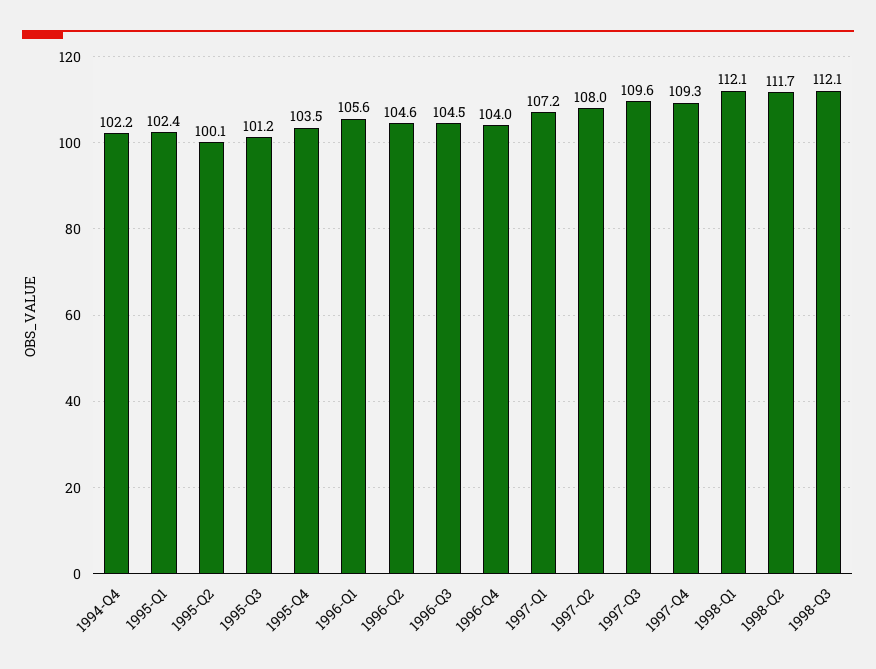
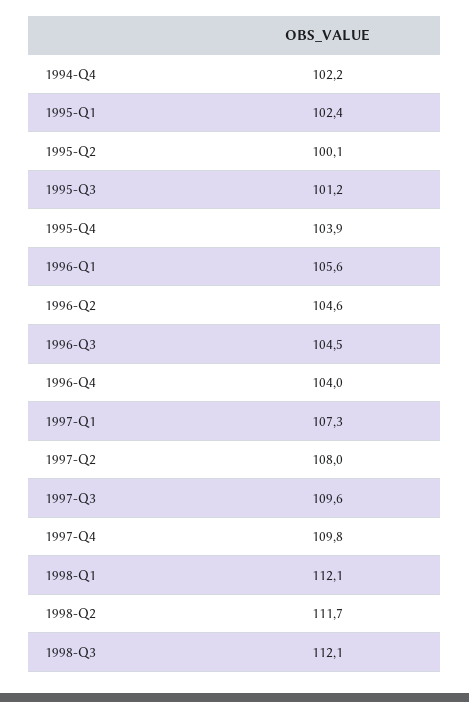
  {
    "1994-Q4": 102.2,
    "1995-Q1": 102.4,
    "1995-Q2": 100.1,
    "1995-Q3": 101.2,
-   "1995-Q4": 103.5,
+   "1995-Q4": 103.9,
    "1996-Q1": 105.6,
    "1996-Q2": 104.6,
    "1996-Q3": 104.5,
    "1996-Q4": 104,
-   "1997-Q1": 107.2,
+   "1997-Q1": 107.3,
    "1997-Q2": 108,
    "1997-Q3": 109.6,
-   "1997-Q4": 109.3,
+   "1997-Q4": 109.8,
    "1998-Q1": 112.1,
    "1998-Q2": 111.7,
    "1998-Q3": 112.1
  }

